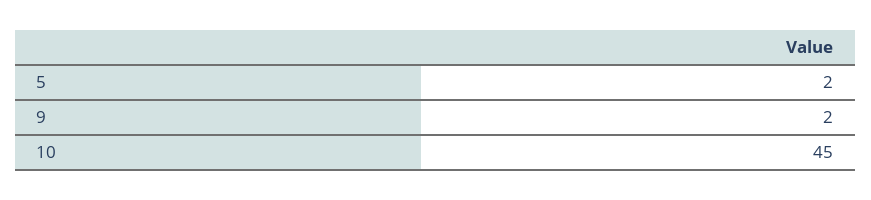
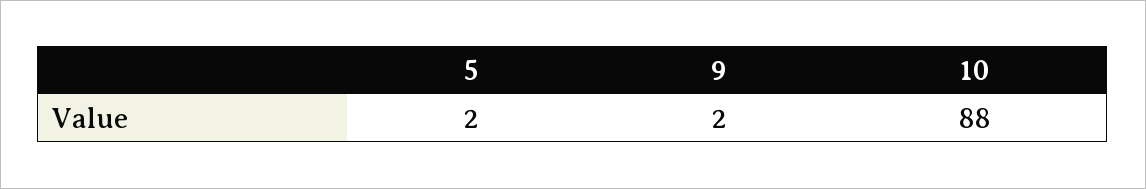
  {
    "5": 2,
    "9": 2,
-   "10": 45
+   "10": 88
  }

